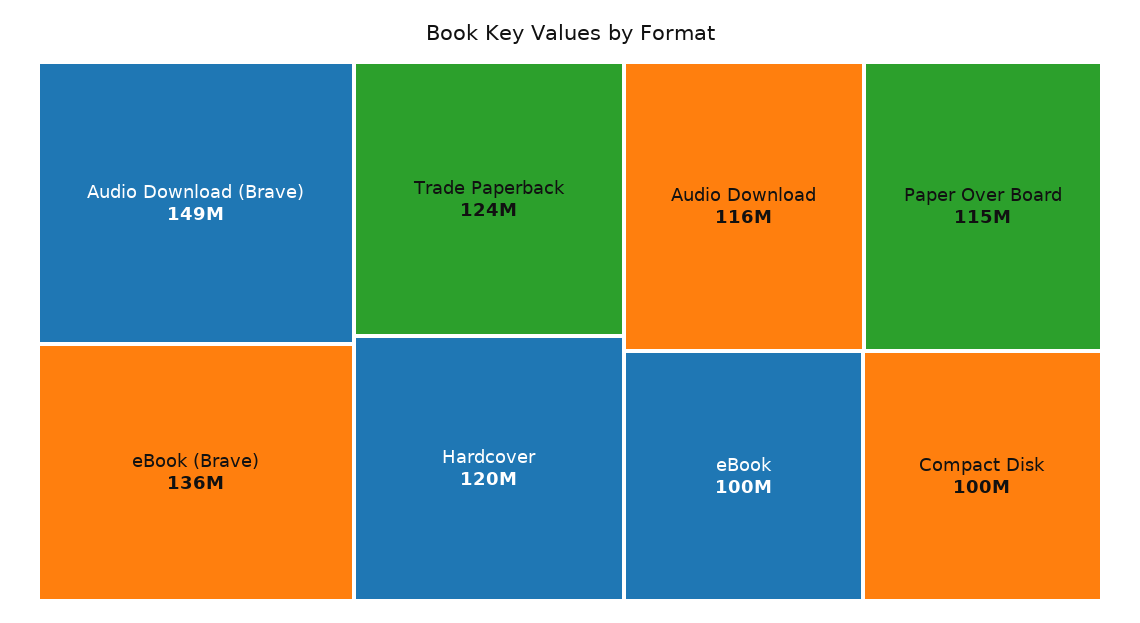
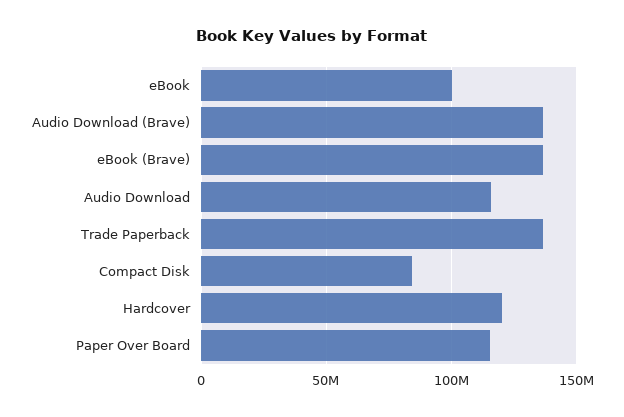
  {
-   "Audio Download (Brave)": 149000000,
+   "Audio Download (Brave)": 135000000,
    "eBook (Brave)": 136000000,
-   "Trade Paperback": 124000000,
+   "Trade Paperback": 135000000,
    "Hardcover": 120000000,
    "Audio Download": 116000000,
    "Paper Over Board": 115000000,
    "eBook": 100000000,
-   "Compact Disk": 100000000
+   "Compact Disk": 85000000
  }

